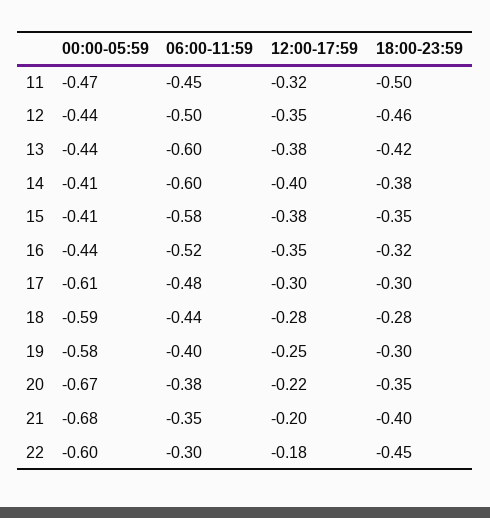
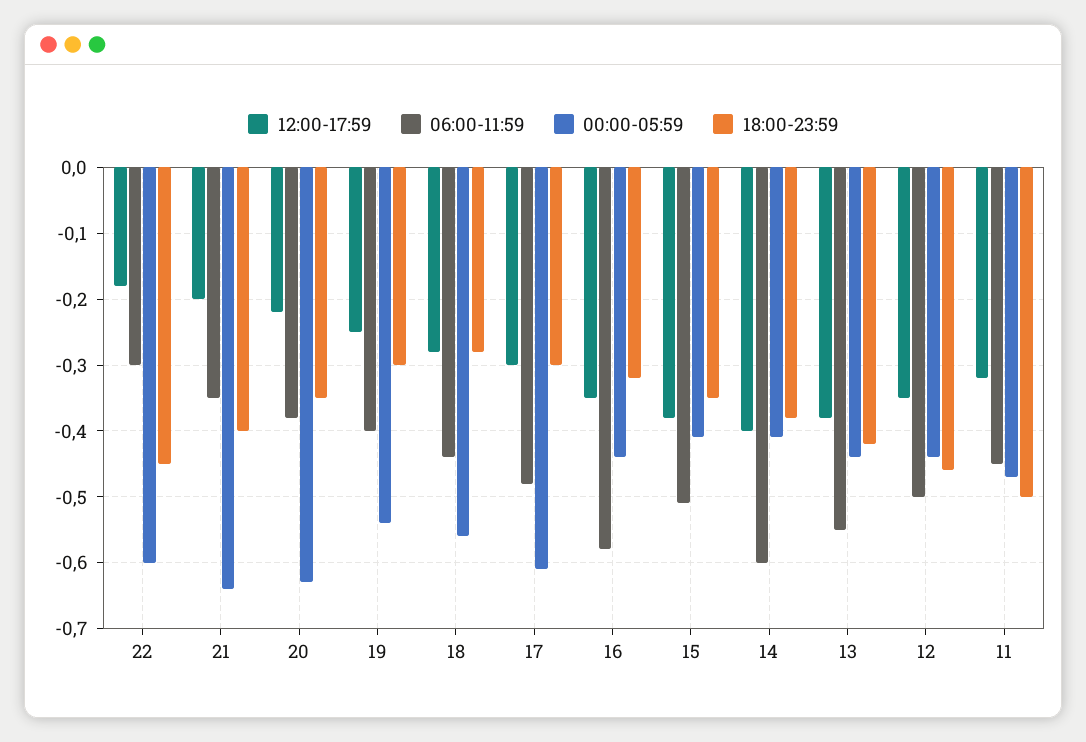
  {
    "00:00-05:59": {
      "11": -0.47,
      "12": -0.44,
      "13": -0.44,
      "14": -0.41,
      "15": -0.41,
      "16": -0.44,
      "17": -0.61,
-     "18": -0.59,
+     "18": -0.56,
-     "19": -0.58,
+     "19": -0.54,
-     "20": -0.67,
+     "20": -0.63,
-     "21": -0.68,
+     "21": -0.64,
      "22": -0.6
    },
    "06:00-11:59": {
      "11": -0.45,
      "12": -0.5,
-     "13": -0.6,
+     "13": -0.55,
      "14": -0.6,
-     "15": -0.58,
+     "15": -0.51,
-     "16": -0.52,
+     "16": -0.58,
      "17": -0.48,
      "18": -0.44,
      "19": -0.4,
      "20": -0.38,
      "21": -0.35,
      "22": -0.3
    },
    "12:00-17:59": {
      "11": -0.32,
      "12": -0.35,
      "13": -0.38,
      "14": -0.4,
      "15": -0.38,
      "16": -0.35,
      "17": -0.3,
      "18": -0.28,
      "19": -0.25,
      "20": -0.22,
      "21": -0.2,
      "22": -0.18
    },
    "18:00-23:59": {
      "11": -0.5,
      "12": -0.46,
      "13": -0.42,
      "14": -0.38,
      "15": -0.35,
      "16": -0.32,
      "17": -0.3,
      "18": -0.28,
      "19": -0.3,
      "20": -0.35,
      "21": -0.4,
      "22": -0.45
    }
  }

